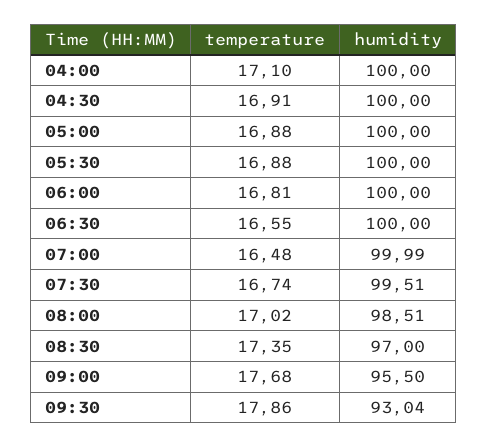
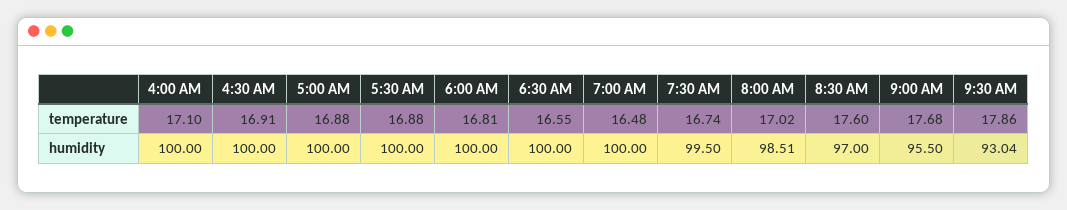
  {
    "temperature": {
      "04:00": 17.1,
      "04:30": 16.91,
      "05:00": 16.88,
      "05:30": 16.88,
      "06:00": 16.81,
      "06:30": 16.55,
      "07:00": 16.48,
      "07:30": 16.74,
      "08:00": 17.02,
-     "08:30": 17.35,
+     "08:30": 17.6,
      "09:00": 17.68,
      "09:30": 17.86
    },
    "humidity": {
      "04:00": 100,
      "04:30": 100,
      "05:00": 100,
      "05:30": 100,
      "06:00": 100,
      "06:30": 100,
-     "07:00": 99.99,
+     "07:00": 100,
-     "07:30": 99.51,
+     "07:30": 99.5,
      "08:00": 98.51,
      "08:30": 97,
      "09:00": 95.5,
      "09:30": 93.04
    }
  }

